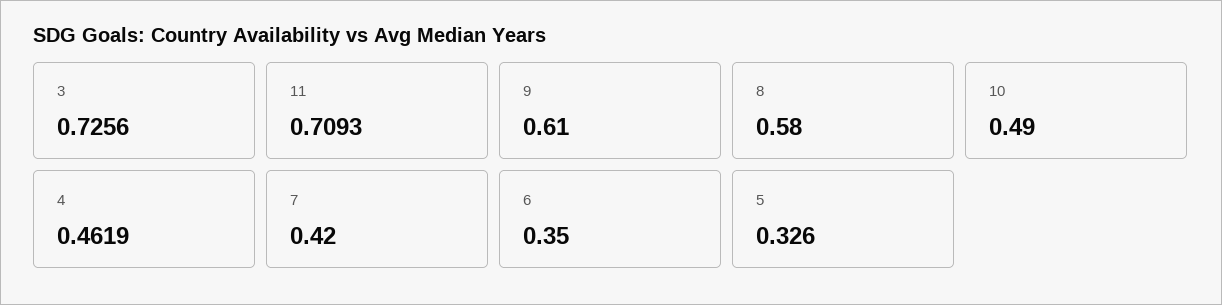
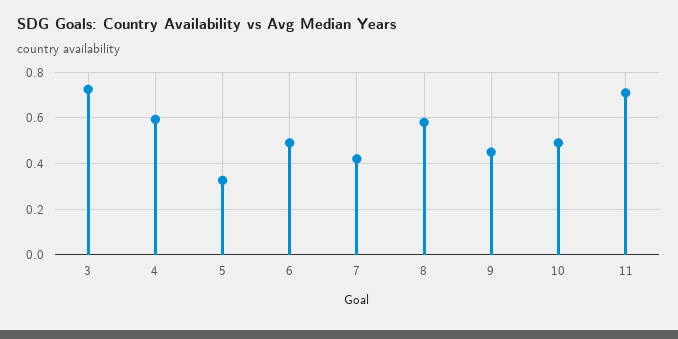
  {
    "3": 0.7256,
    "11": 0.7093,
-   "9": 0.61,
+   "9": 0.45,
    "8": 0.58,
    "10": 0.49,
-   "4": 0.4619,
+   "4": 0.6,
    "7": 0.42,
-   "6": 0.35,
+   "6": 0.5,
    "5": 0.326
  }

